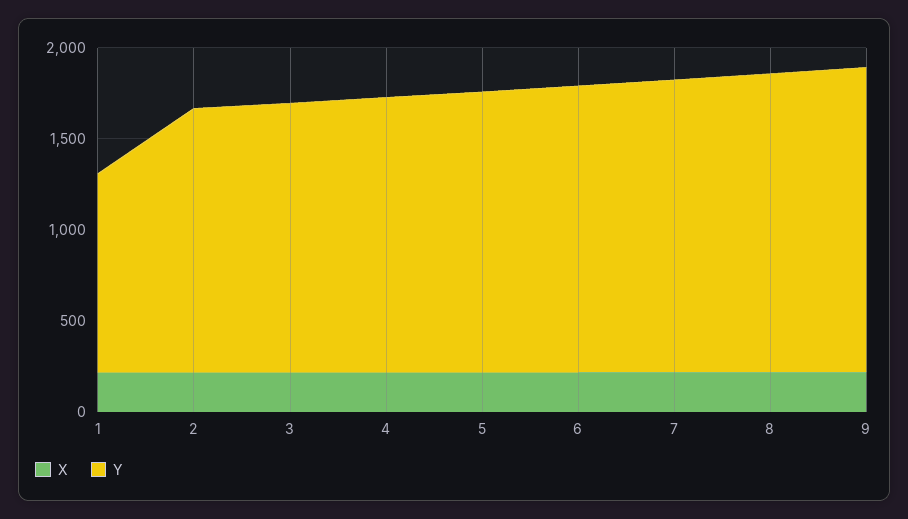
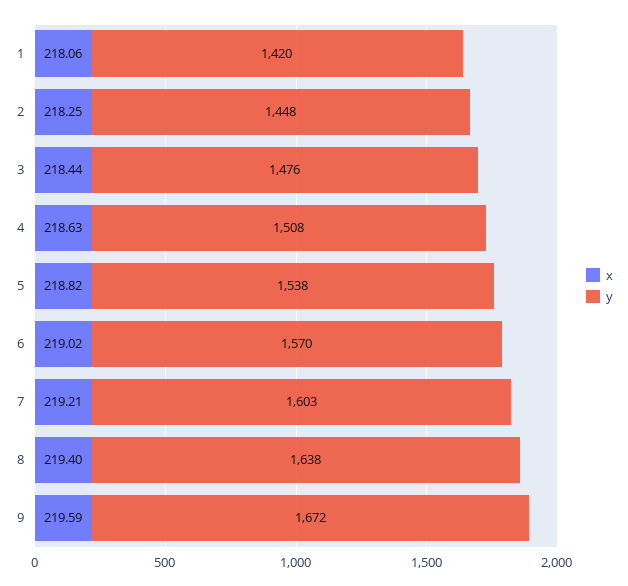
  {
    "X": {
      "1": 218.06,
      "2": 218.25,
      "3": 218.44,
      "4": 218.63,
      "5": 218.82,
      "6": 219.02,
      "7": 219.21,
      "8": 219.4,
      "9": 219.59
    },
    "Y": {
-     "1": 1100,
+     "1": 1420,
      "2": 1448,
      "3": 1476,
      "4": 1508,
      "5": 1538,
      "6": 1570,
      "7": 1603,
      "8": 1638,
      "9": 1672
    }
  }

